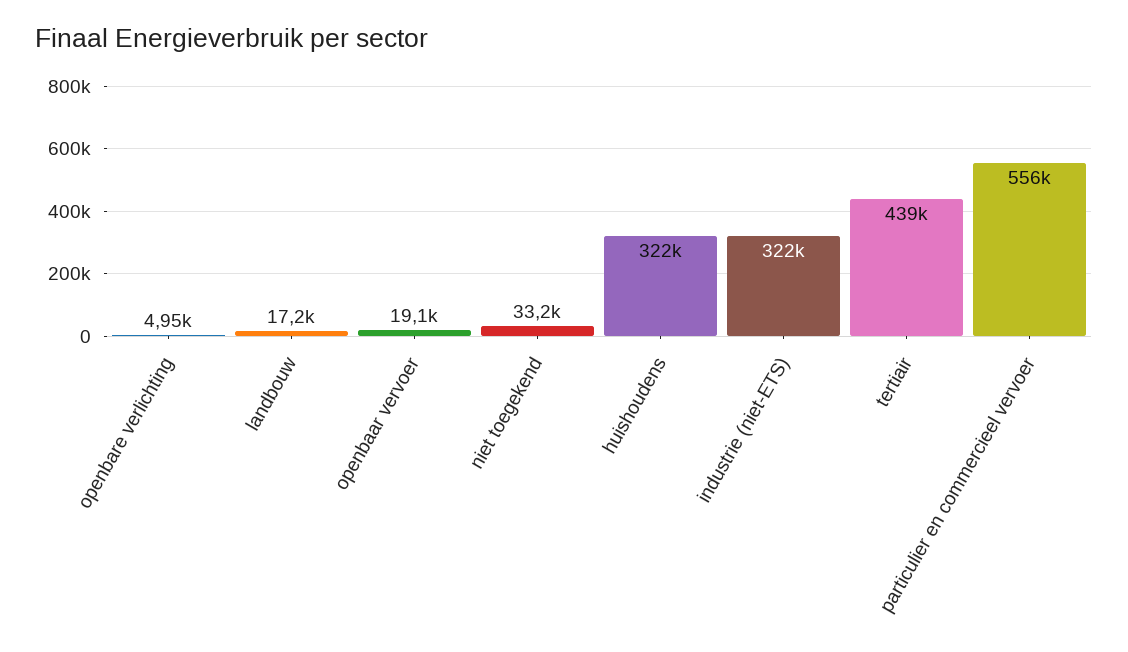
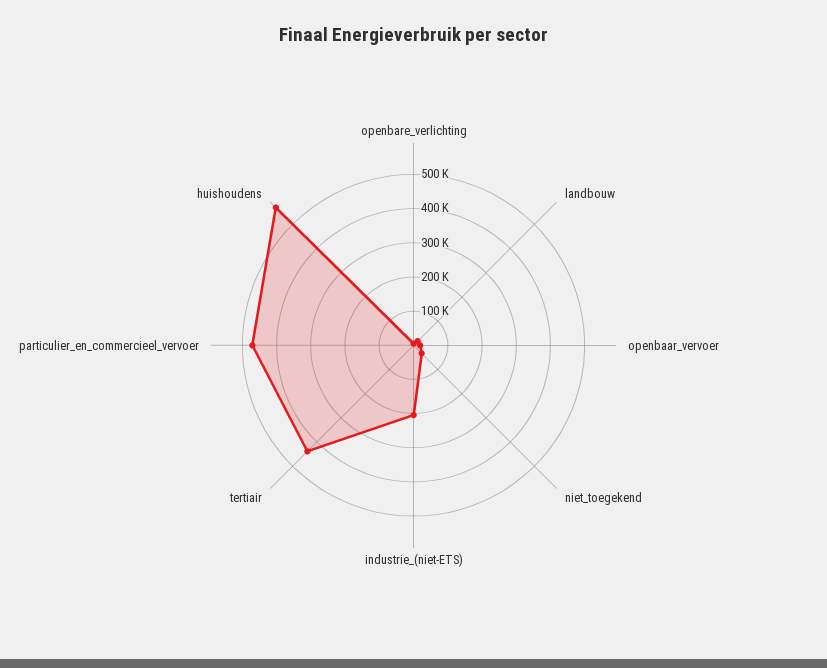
  {
    "openbare verlichting": 4950,
    "landbouw": 17200,
    "openbaar vervoer": 19100,
    "niet toegekend": 33200,
-   "huishoudens": 322000,
+   "huishoudens": 575000,
-   "industrie (niet-ETS)": 322000,
+   "industrie (niet-ETS)": 200000,
    "tertiair": 439000,
-   "particulier en commercieel vervoer": 556000
+   "particulier en commercieel vervoer": 475000
  }

